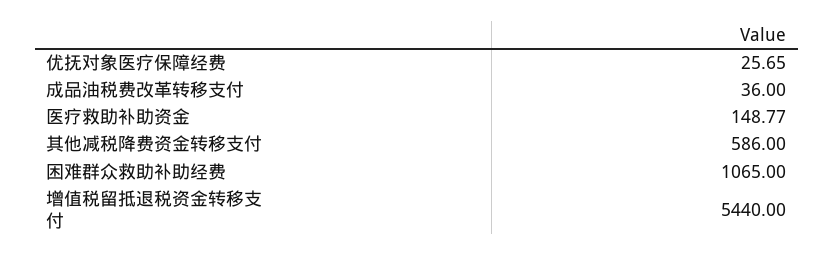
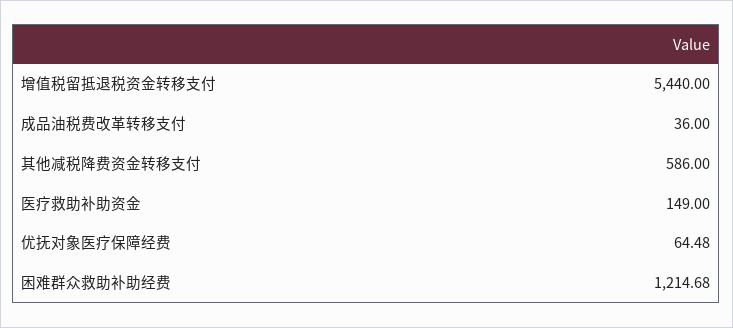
  {
-   "优抚对象医疗保障经费": 25.65,
+   "优抚对象医疗保障经费": 64.48,
    "成品油税费改革转移支付": 36,
-   "医疗救助补助资金": 148.77,
+   "医疗救助补助资金": 149,
    "其他减税降费资金转移支付": 586,
-   "困难群众救助补助经费": 1065,
+   "困难群众救助补助经费": 1214.68,
    "增值税留抵退税资金转移支付": 5440
  }

